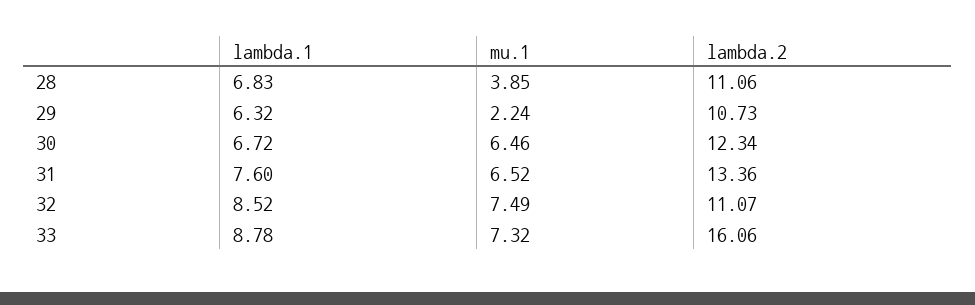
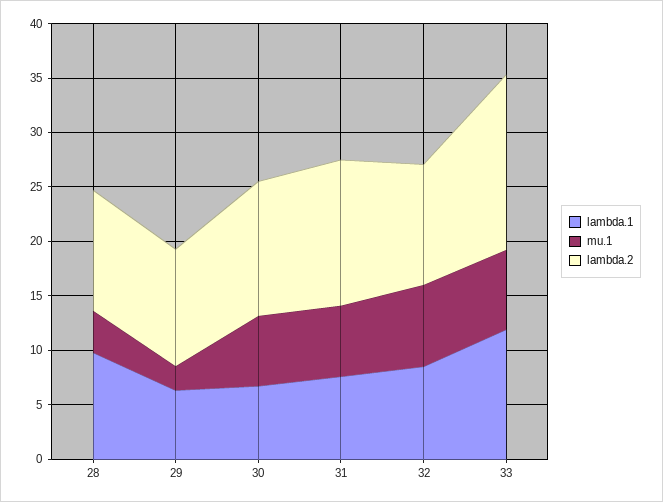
  {
    "lambda.1": {
-     "28": 6.83,
+     "28": 10,
      "29": 6.32,
      "30": 6.72,
      "31": 7.6,
      "32": 8.52,
-     "33": 8.78
+     "33": 12
    },
    "mu.1": {
      "28": 3.85,
      "29": 2.24,
      "30": 6.46,
      "31": 6.52,
      "32": 7.49,
      "33": 7.32
    },
    "lambda.2": {
      "28": 11.06,
      "29": 10.73,
      "30": 12.34,
      "31": 13.36,
      "32": 11.07,
      "33": 16.06
    }
  }

